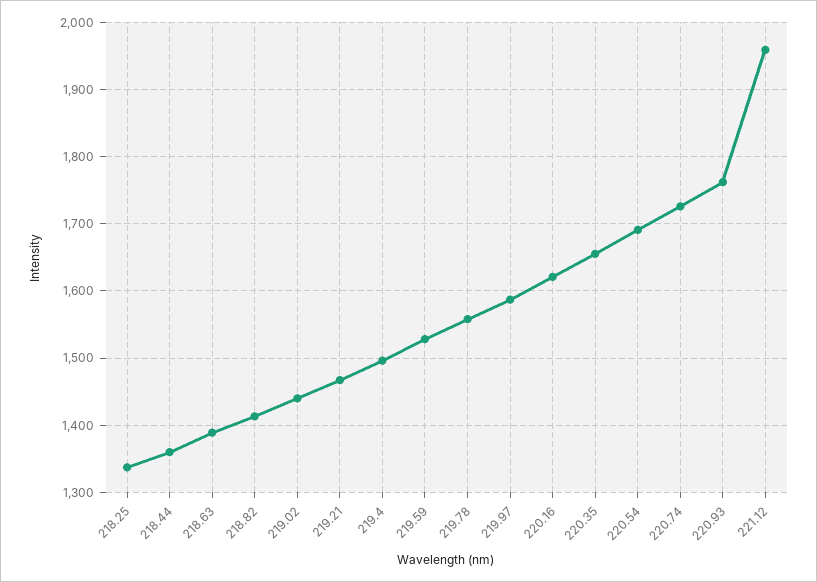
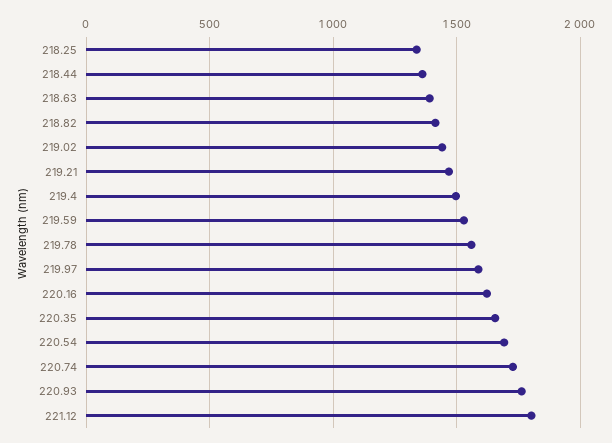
  {
    "218.25": 1340,
    "218.44": 1360,
    "218.63": 1390,
    "218.82": 1410,
    "219.02": 1440,
    "219.21": 1470,
    "219.4": 1500,
    "219.59": 1530,
    "219.78": 1560,
    "219.97": 1590,
    "220.16": 1620,
    "220.35": 1660,
    "220.54": 1690,
    "220.74": 1730,
    "220.93": 1760,
-   "221.12": 1960
+   "221.12": 1800
  }

